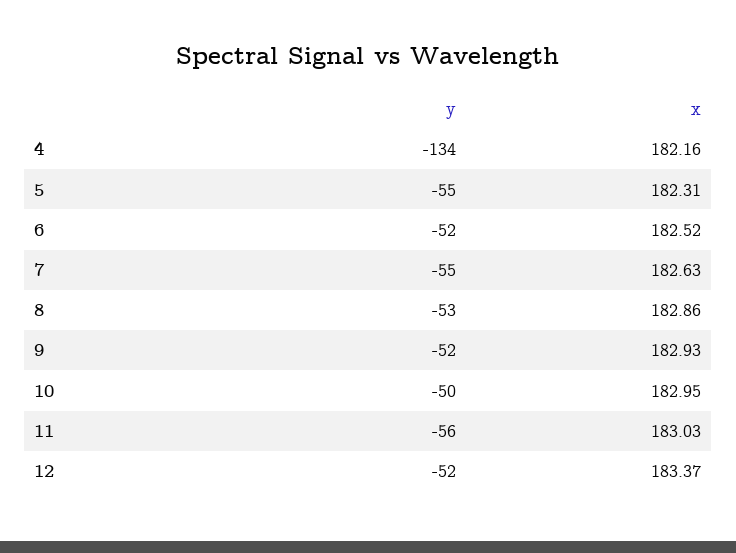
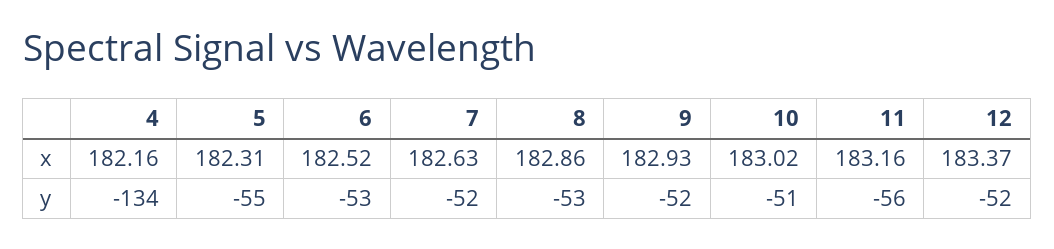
  {
    "y": {
      "4": -134,
      "5": -55,
-     "6": -52,
+     "6": -53,
-     "7": -55,
+     "7": -52,
      "8": -53,
      "9": -52,
-     "10": -50,
+     "10": -51,
      "11": -56,
      "12": -52
    },
    "x": {
      "4": 182.16,
      "5": 182.31,
      "6": 182.52,
      "7": 182.63,
      "8": 182.86,
      "9": 182.93,
-     "10": 182.95,
+     "10": 183.02,
-     "11": 183.03,
+     "11": 183.16,
      "12": 183.37
    }
  }

